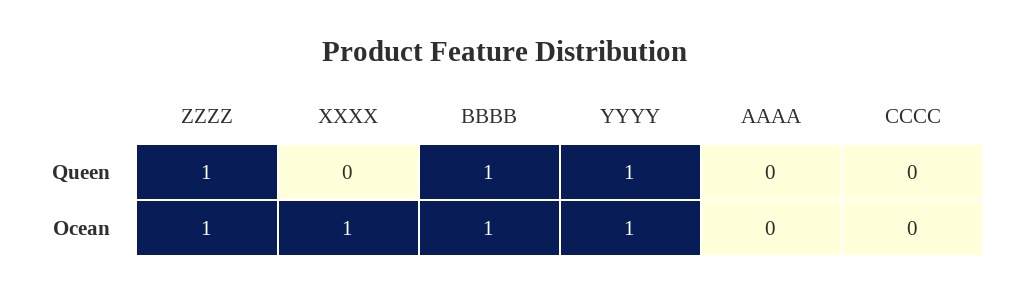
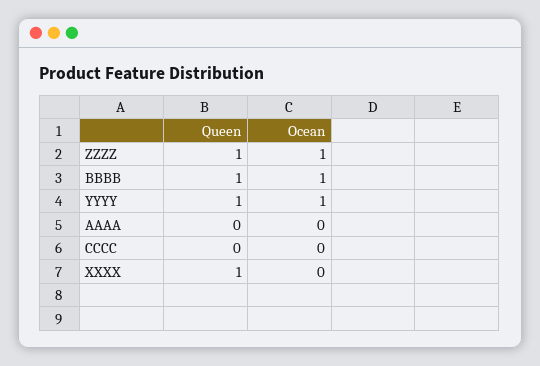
  {
    "ZZZZ": {
      "Queen": 1,
      "Ocean": 1
    },
    "XXXX": {
-     "Queen": 0,
+     "Queen": 1,
-     "Ocean": 1
+     "Ocean": 0
    },
    "BBBB": {
      "Queen": 1,
      "Ocean": 1
    },
    "YYYY": {
      "Queen": 1,
      "Ocean": 1
    },
    "AAAA": {
      "Queen": 0,
      "Ocean": 0
    },
    "CCCC": {
      "Queen": 0,
      "Ocean": 0
    }
  }

